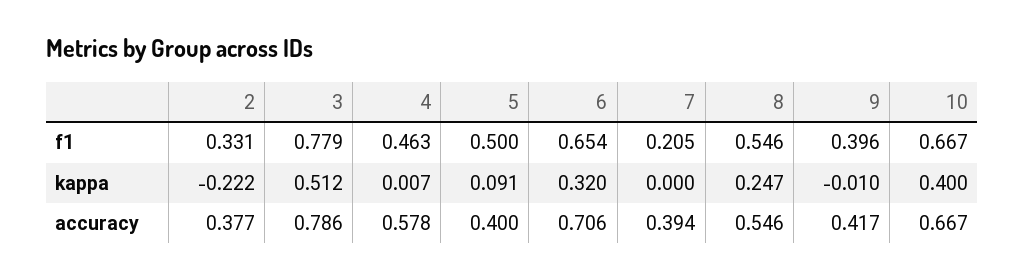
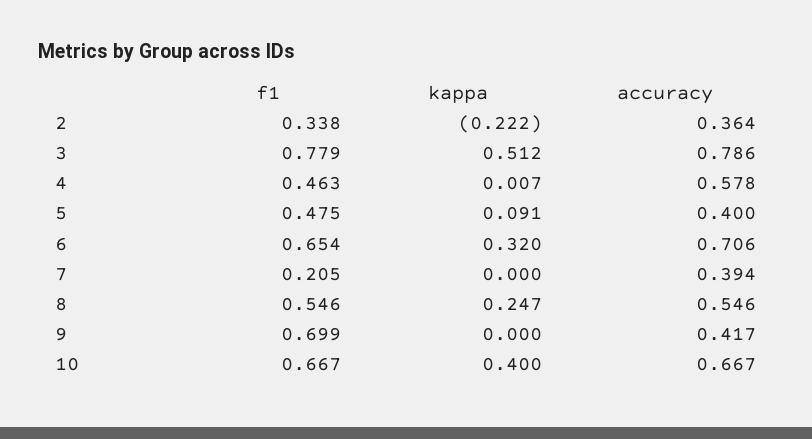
  {
    "2": {
-     "f1": 0.331,
+     "f1": 0.338,
      "kappa": -0.222,
-     "accuracy": 0.377
+     "accuracy": 0.364
    },
    "3": {
      "f1": 0.779,
      "kappa": 0.512,
      "accuracy": 0.786
    },
    "4": {
      "f1": 0.463,
      "kappa": 0.007,
      "accuracy": 0.578
    },
    "5": {
-     "f1": 0.5,
+     "f1": 0.475,
      "kappa": 0.091,
      "accuracy": 0.4
    },
    "6": {
      "f1": 0.654,
      "kappa": 0.32,
      "accuracy": 0.706
    },
    "7": {
      "f1": 0.205,
      "kappa": 0,
      "accuracy": 0.394
    },
    "8": {
      "f1": 0.546,
      "kappa": 0.247,
      "accuracy": 0.546
    },
    "9": {
-     "f1": 0.396,
+     "f1": 0.699,
-     "kappa": -0.01,
+     "kappa": 0,
      "accuracy": 0.417
    },
    "10": {
      "f1": 0.667,
      "kappa": 0.4,
      "accuracy": 0.667
    }
  }

